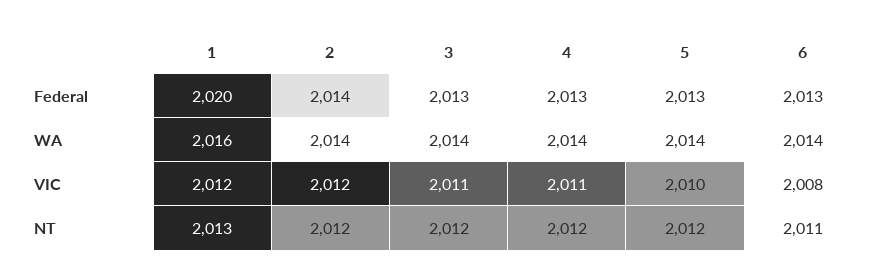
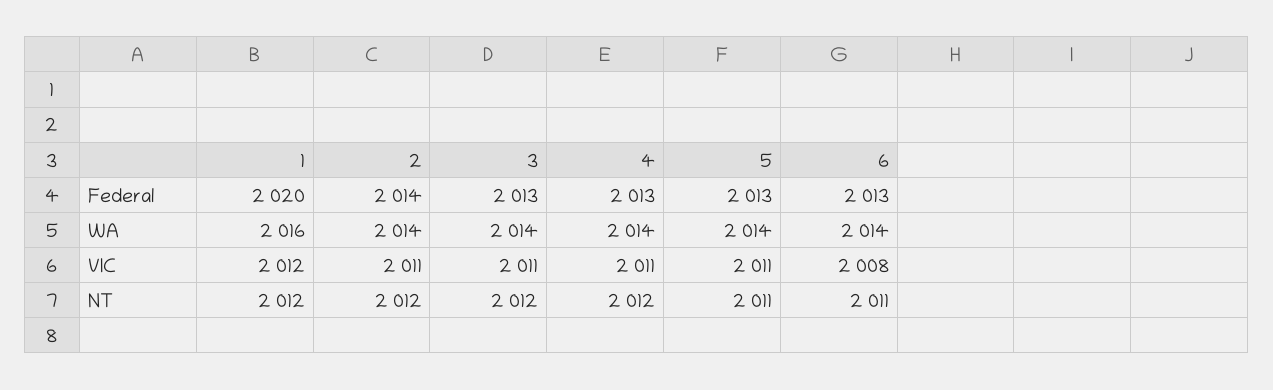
  {
    "1": {
      "Federal": 2020,
      "WA": 2016,
      "VIC": 2012,
-     "NT": 2013
+     "NT": 2012
    },
    "2": {
      "Federal": 2014,
      "WA": 2014,
-     "VIC": 2012,
+     "VIC": 2011,
      "NT": 2012
    },
    "3": {
      "Federal": 2013,
      "WA": 2014,
      "VIC": 2011,
      "NT": 2012
    },
    "4": {
      "Federal": 2013,
      "WA": 2014,
      "VIC": 2011,
      "NT": 2012
    },
    "5": {
      "Federal": 2013,
      "WA": 2014,
-     "VIC": 2010,
+     "VIC": 2011,
-     "NT": 2012
+     "NT": 2011
    },
    "6": {
      "Federal": 2013,
      "WA": 2014,
      "VIC": 2008,
      "NT": 2011
    }
  }

